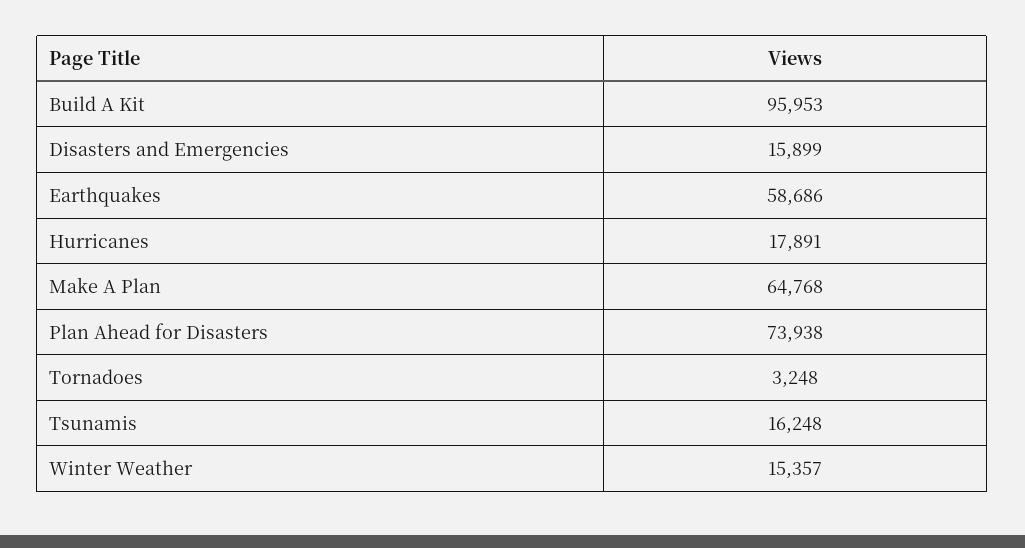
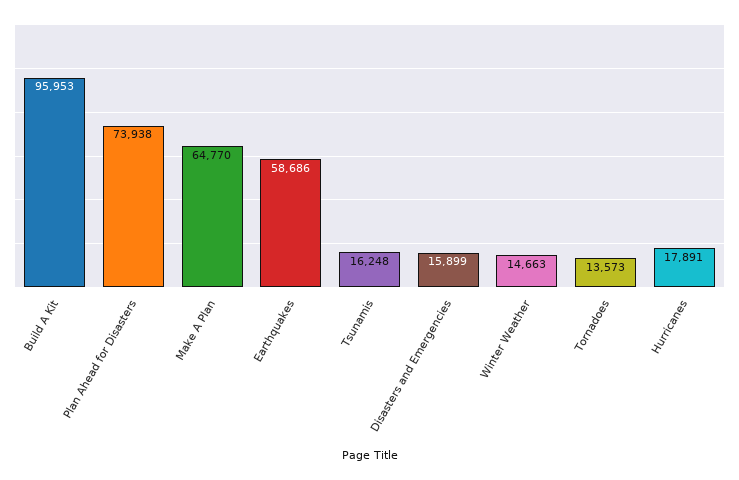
  {
    "Build A Kit": 95953,
    "Disasters and Emergencies": 15899,
    "Earthquakes": 58686,
    "Hurricanes": 17891,
-   "Make A Plan": 64768,
+   "Make A Plan": 64770,
    "Plan Ahead for Disasters": 73938,
-   "Tornadoes": 3248,
+   "Tornadoes": 13573,
    "Tsunamis": 16248,
-   "Winter Weather": 15357
+   "Winter Weather": 14663
  }

